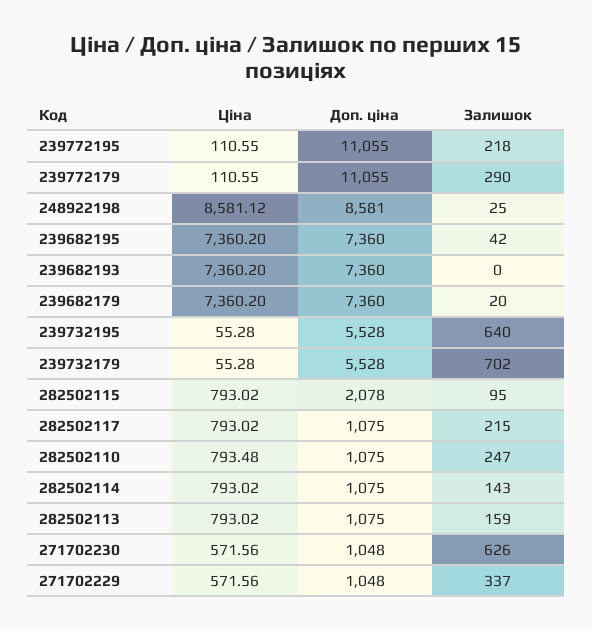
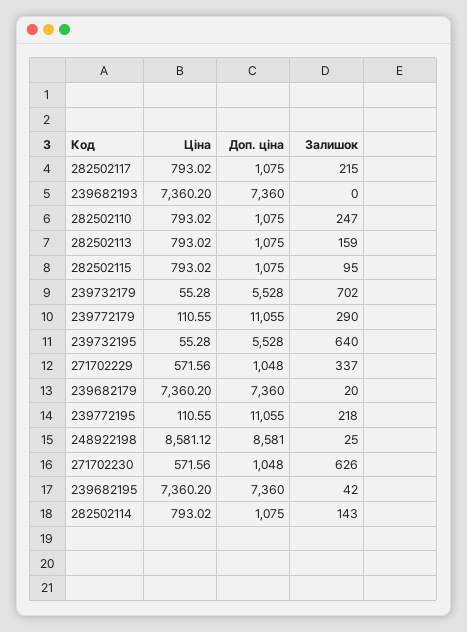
  {
    "Ціна": {
      "239772195": 110.55,
      "239772179": 110.55,
      "248922198": 8581.12,
      "239682195": 7360.2,
      "239682193": 7360.2,
      "239682179": 7360.2,
      "239732195": 55.28,
      "239732179": 55.28,
      "282502115": 793.02,
      "282502117": 793.02,
-     "282502110": 793.48,
+     "282502110": 793.02,
      "282502114": 793.02,
      "282502113": 793.02,
      "271702230": 571.56,
      "271702229": 571.56
    },
    "Доп. ціна": {
      "239772195": 11055,
      "239772179": 11055,
      "248922198": 8581,
      "239682195": 7360,
      "239682193": 7360,
      "239682179": 7360,
      "239732195": 5528,
      "239732179": 5528,
-     "282502115": 2078,
+     "282502115": 1075,
      "282502117": 1075,
      "282502110": 1075,
      "282502114": 1075,
      "282502113": 1075,
      "271702230": 1048,
      "271702229": 1048
    },
    "Залишок": {
      "239772195": 218,
      "239772179": 290,
      "248922198": 25,
      "239682195": 42,
      "239682193": 0,
      "239682179": 20,
      "239732195": 640,
      "239732179": 702,
      "282502115": 95,
      "282502117": 215,
      "282502110": 247,
      "282502114": 143,
      "282502113": 159,
      "271702230": 626,
      "271702229": 337
    }
  }

